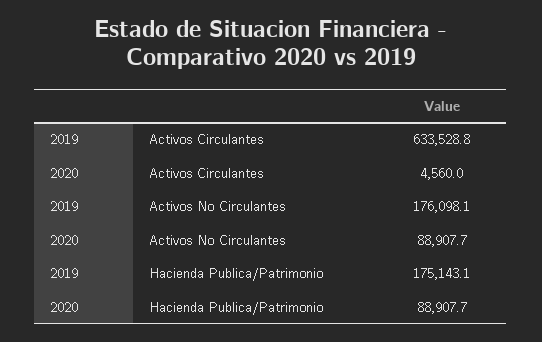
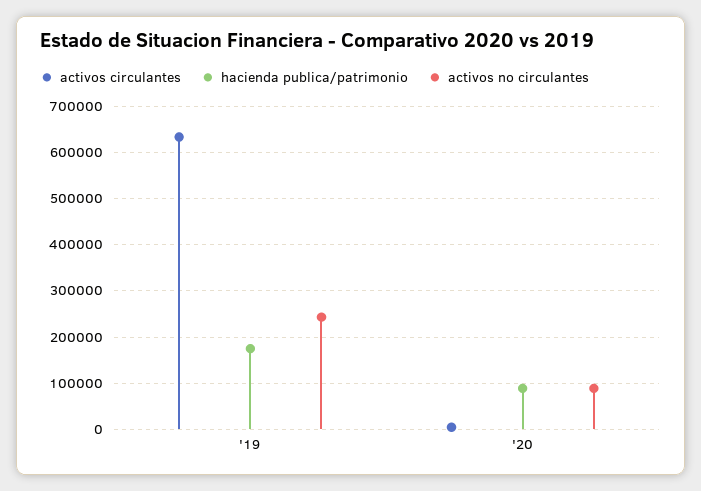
  {
    "Activos Circulantes": {
      "2019": 633528.8,
      "2020": 4560
    },
    "Activos No Circulantes": {
-     "2019": 176098.1,
+     "2019": 240000,
      "2020": 88907.7
    },
    "Hacienda Publica/Patrimonio": {
      "2019": 175143.1,
      "2020": 88907.7
    }
  }

